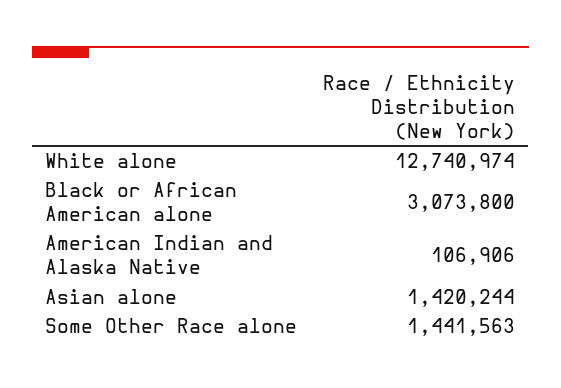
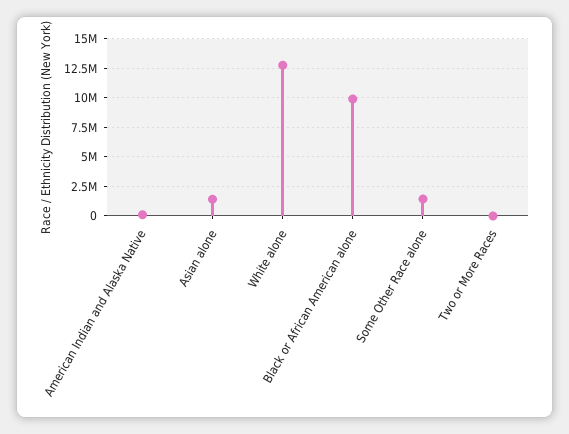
  {
    "White alone": 12740974,
-   "Black or African American alone": 3073800,
+   "Black or African American alone": 10000000,
    "American Indian and Alaska Native": 106906,
    "Asian alone": 1420244,
-   "Some Other Race alone": 1441563
+   "Some Other Race alone": 1441563,
+   "Two or More Races": 0
  }

